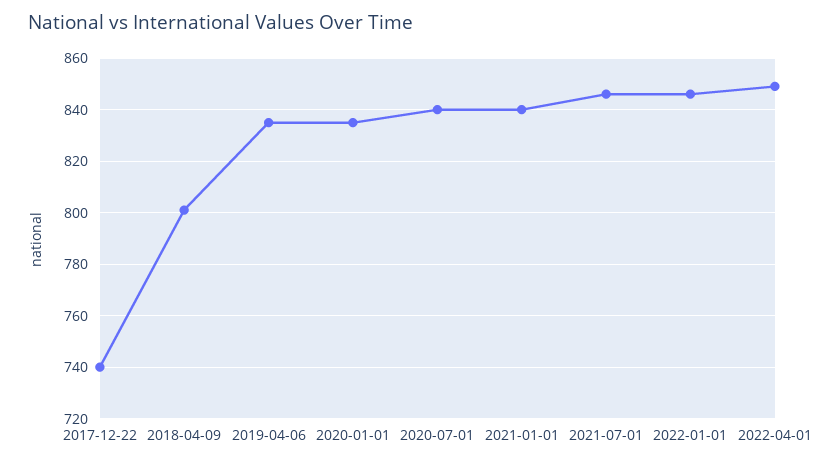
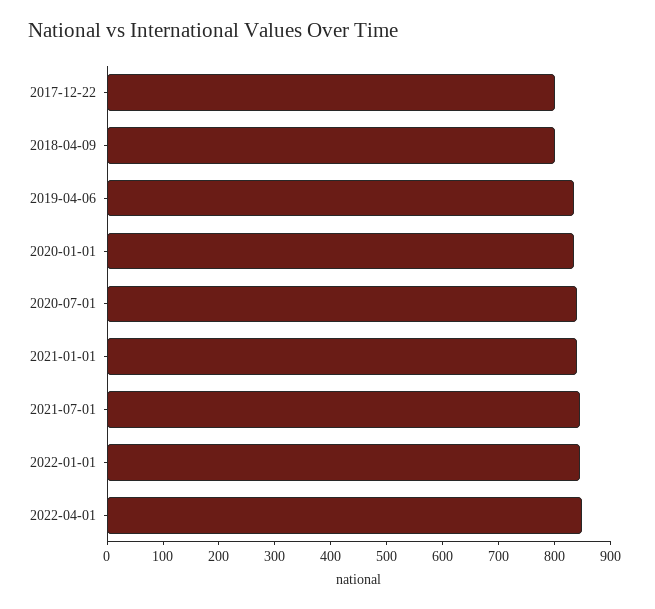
  {
-   "2017-12-22": 740,
+   "2017-12-22": 800,
    "2018-04-09": 800,
    "2019-04-06": 835,
    "2020-01-01": 835,
    "2020-07-01": 840,
    "2021-01-01": 840,
    "2021-07-01": 845,
    "2022-01-01": 845,
    "2022-04-01": 850
  }

